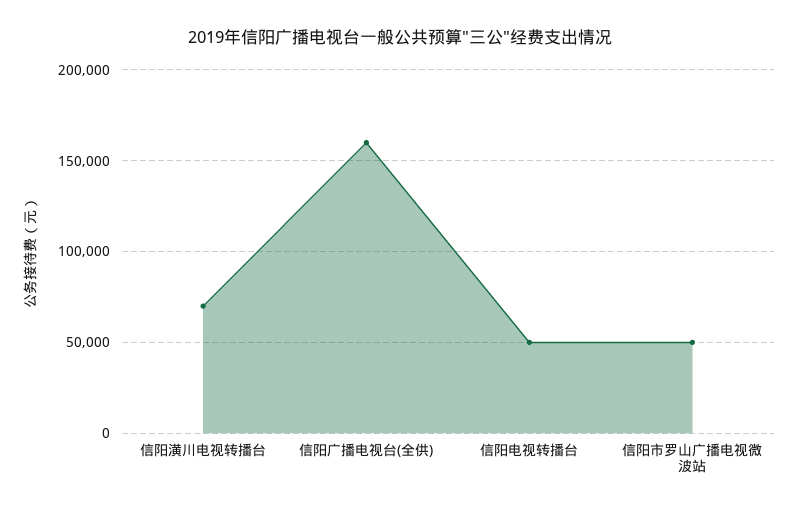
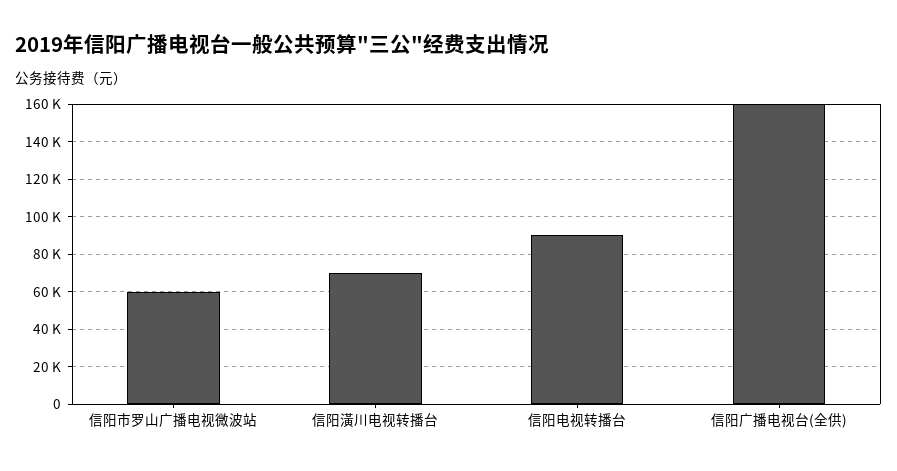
  {
    "信阳潢川电视转播台": 70000,
    "信阳广播电视台(全供)": 160000,
-   "信阳电视转播台": 50000,
+   "信阳电视转播台": 90000,
-   "信阳市罗山广播电视微波站": 50000
+   "信阳市罗山广播电视微波站": 60000
  }

